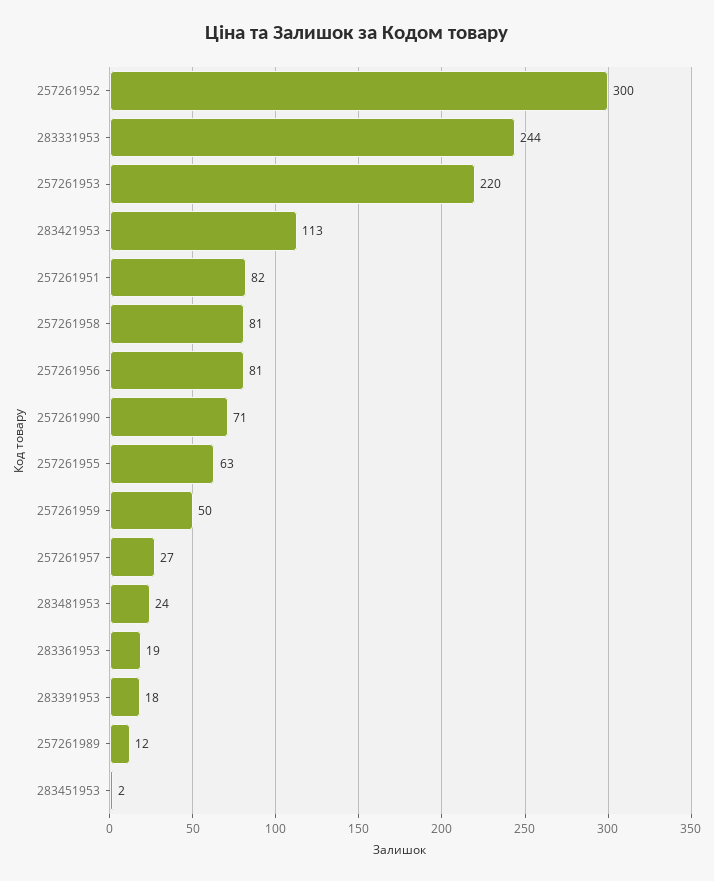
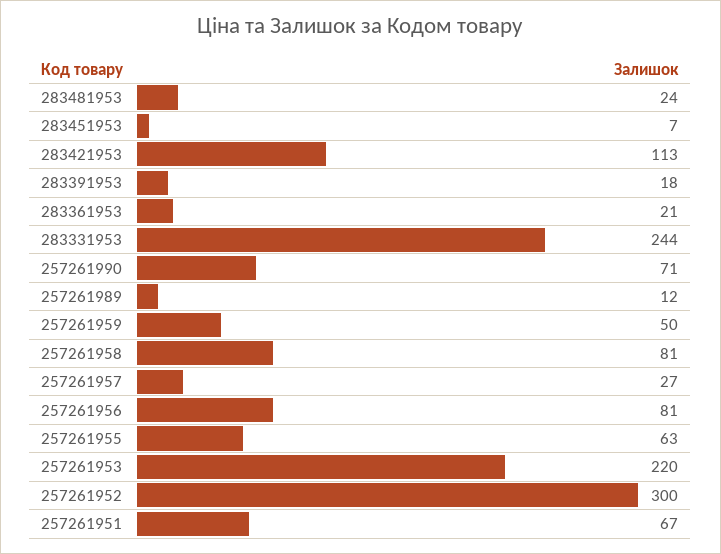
  {
    "257261952": 300,
    "283331953": 244,
    "257261953": 220,
    "283421953": 113,
-   "257261951": 82,
+   "257261951": 67,
    "257261958": 81,
    "257261956": 81,
    "257261990": 71,
    "257261955": 63,
    "257261959": 50,
    "257261957": 27,
    "283481953": 24,
-   "283361953": 19,
+   "283361953": 21,
    "283391953": 18,
    "257261989": 12,
-   "283451953": 2
+   "283451953": 7
  }

